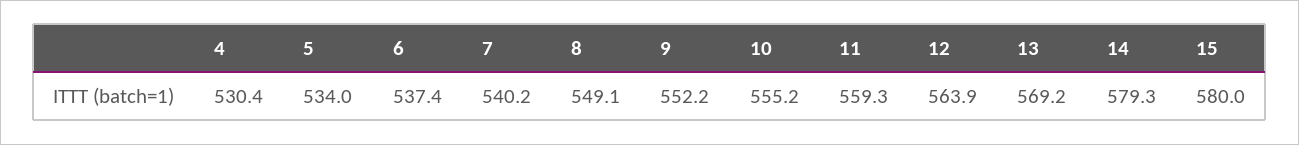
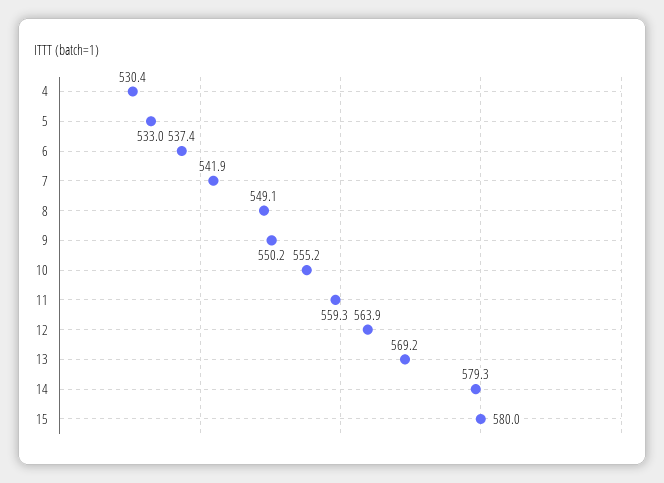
  {
    "4": 530.4,
-   "5": 534,
+   "5": 533,
    "6": 537.4,
-   "7": 540.2,
+   "7": 541.9,
    "8": 549.1,
-   "9": 552.2,
+   "9": 550.2,
    "10": 555.2,
    "11": 559.3,
    "12": 563.9,
    "13": 569.2,
    "14": 579.3,
    "15": 580
  }

